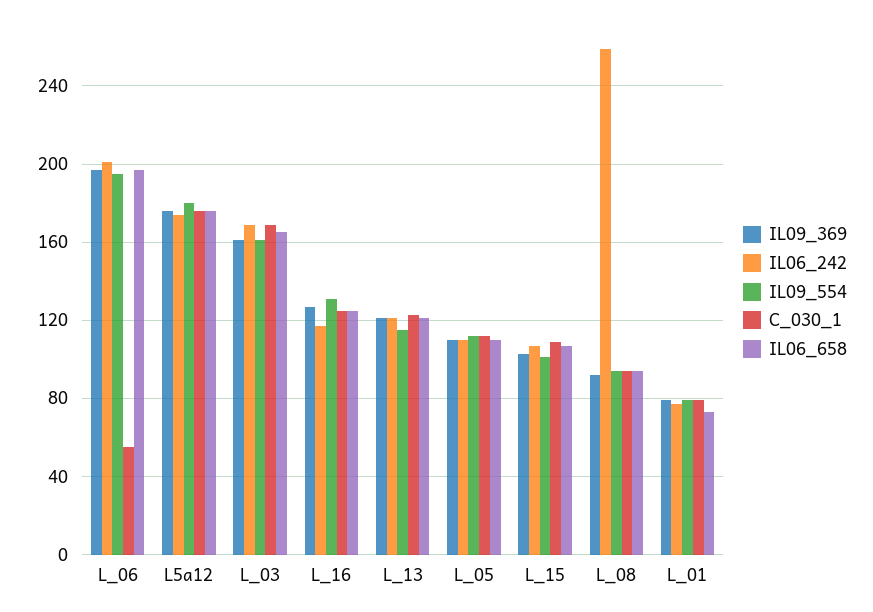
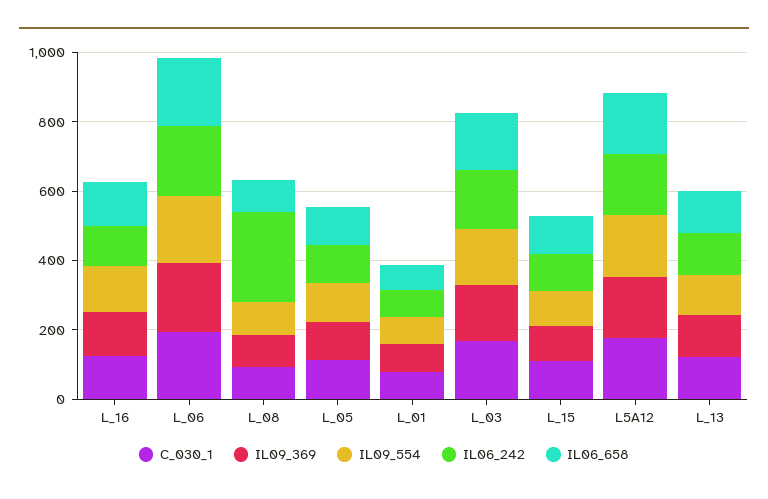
  {
    "IL09_369": {
      "L_06": 195,
      "L5a12": 175,
      "L_03": 160,
      "L_16": 125,
      "L_13": 120,
      "L_05": 110,
      "L_15": 105,
      "L_08": 90,
      "L_01": 80
    },
    "IL06_242": {
      "L_06": 200,
      "L5a12": 175,
      "L_03": 170,
      "L_16": 115,
      "L_13": 120,
      "L_05": 110,
      "L_15": 105,
      "L_08": 260,
      "L_01": 75
    },
    "IL09_554": {
      "L_06": 195,
      "L5a12": 180,
      "L_03": 160,
      "L_16": 130,
      "L_13": 115,
      "L_05": 110,
      "L_15": 100,
      "L_08": 95,
      "L_01": 80
    },
    "C_030_1": {
-     "L_06": 55,
+     "L_06": 200,
      "L5a12": 175,
      "L_03": 170,
      "L_16": 125,
      "L_13": 125,
      "L_05": 110,
      "L_15": 110,
      "L_08": 95,
      "L_01": 80
    },
    "IL06_658": {
      "L_06": 195,
      "L5a12": 175,
      "L_03": 165,
      "L_16": 125,
      "L_13": 120,
      "L_05": 110,
      "L_15": 105,
      "L_08": 95,
      "L_01": 75
    }
  }

